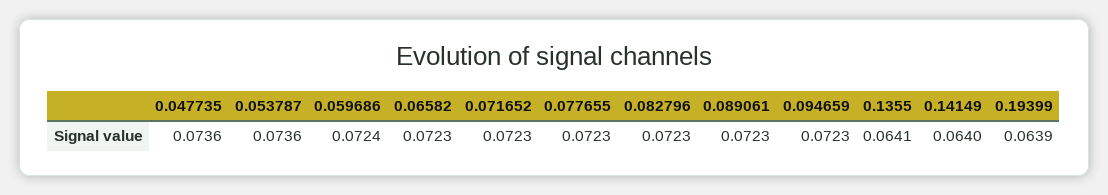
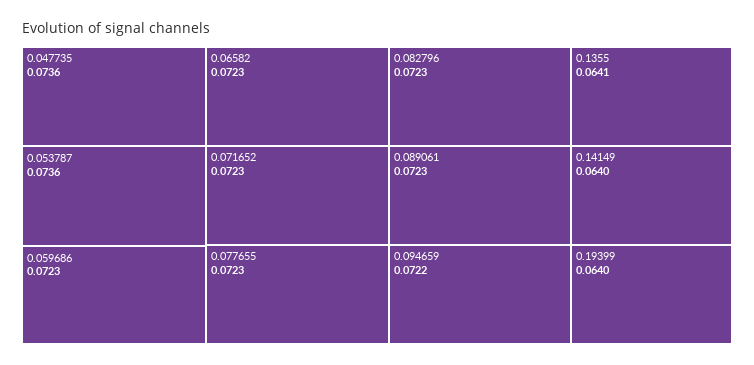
  {
    "0.047735": 0.0736,
    "0.053787": 0.0736,
-   "0.059686": 0.0724,
+   "0.059686": 0.0723,
    "0.06582": 0.0723,
    "0.071652": 0.0723,
    "0.077655": 0.0723,
    "0.082796": 0.0723,
    "0.089061": 0.0723,
-   "0.094659": 0.0723,
+   "0.094659": 0.0722,
    "0.1355": 0.0641,
    "0.14149": 0.064,
-   "0.19399": 0.0639
+   "0.19399": 0.064
  }

